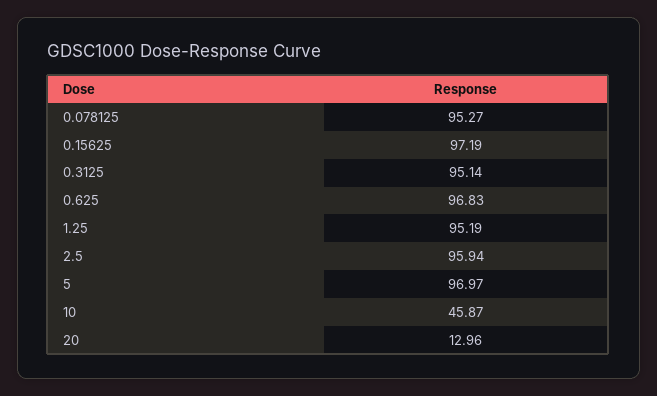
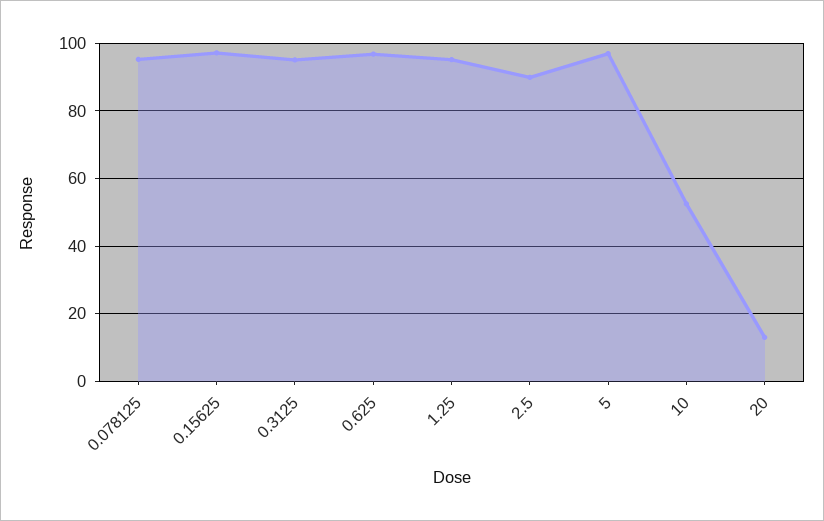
  {
    "0.078125": 95.27,
    "0.15625": 97.19,
    "0.3125": 95.14,
    "0.625": 96.83,
    "1.25": 95.19,
-   "2.5": 95.94,
+   "2.5": 90,
    "5": 96.97,
-   "10": 45.87,
+   "10": 52,
    "20": 12.96
  }

